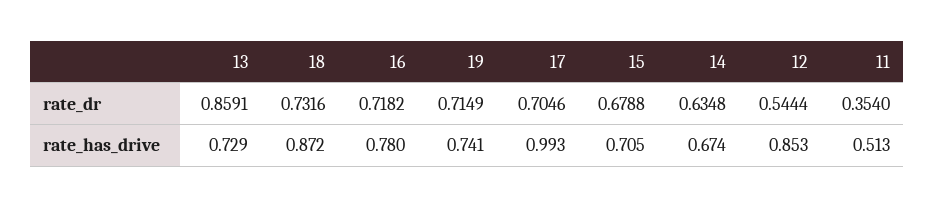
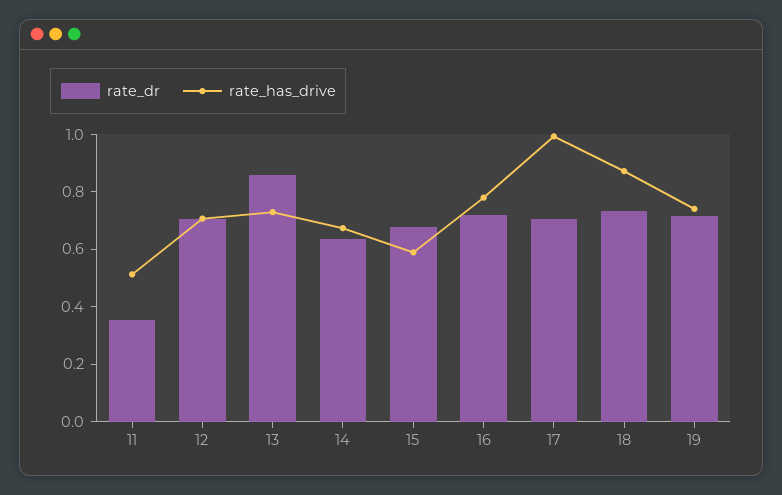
  {
    "rate_dr": {
      "13": 0.8591,
      "18": 0.7316,
      "16": 0.7182,
      "19": 0.7149,
      "17": 0.7046,
      "15": 0.6788,
      "14": 0.6348,
-     "12": 0.5444,
+     "12": 0.7,
      "11": 0.354
    },
    "rate_has_drive": {
      "13": 0.729,
      "18": 0.872,
      "16": 0.78,
      "19": 0.741,
      "17": 0.993,
-     "15": 0.705,
+     "15": 0.6,
      "14": 0.674,
-     "12": 0.853,
+     "12": 0.7,
      "11": 0.513
    }
  }

